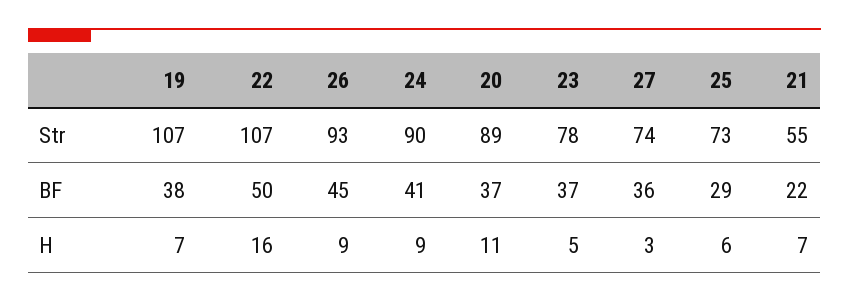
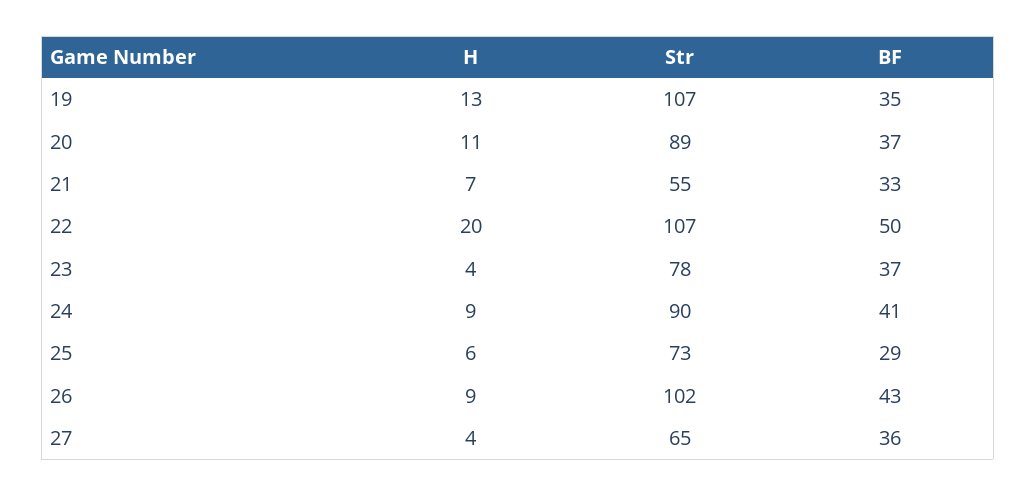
  {
    "19": {
      "Str": 107,
-     "BF": 38,
+     "BF": 35,
-     "H": 7
+     "H": 13
    },
    "22": {
      "Str": 107,
      "BF": 50,
-     "H": 16
+     "H": 20
    },
    "26": {
-     "Str": 93,
+     "Str": 102,
-     "BF": 45,
+     "BF": 43,
      "H": 9
    },
    "24": {
      "Str": 90,
      "BF": 41,
      "H": 9
    },
    "20": {
      "Str": 89,
      "BF": 37,
      "H": 11
    },
    "23": {
      "Str": 78,
      "BF": 37,
-     "H": 5
+     "H": 4
    },
    "27": {
-     "Str": 74,
+     "Str": 65,
      "BF": 36,
-     "H": 3
+     "H": 4
    },
    "25": {
      "Str": 73,
      "BF": 29,
      "H": 6
    },
    "21": {
      "Str": 55,
-     "BF": 22,
+     "BF": 33,
      "H": 7
    }
  }

